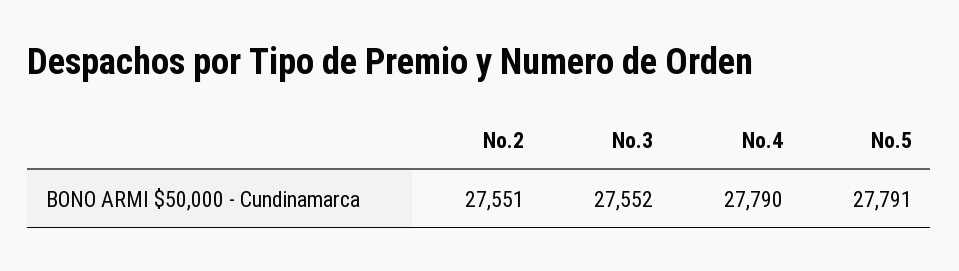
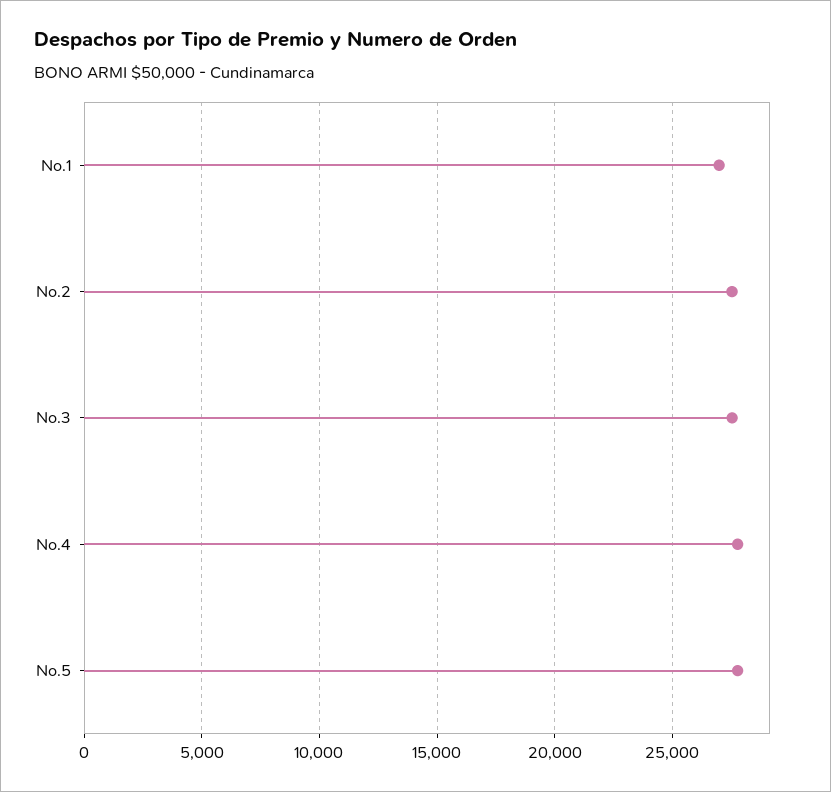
  {
    "No.2": 27551,
    "No.3": 27552,
    "No.4": 27790,
-   "No.5": 27791
+   "No.5": 27791,
+   "No.1": 27000
  }

